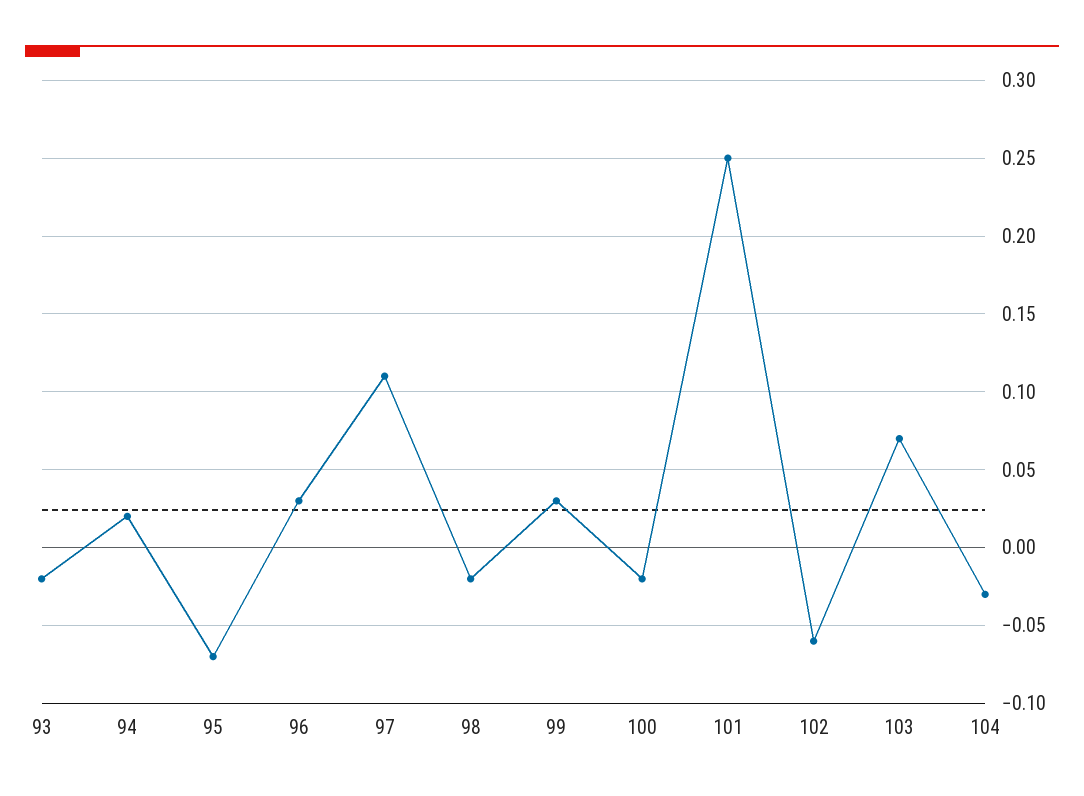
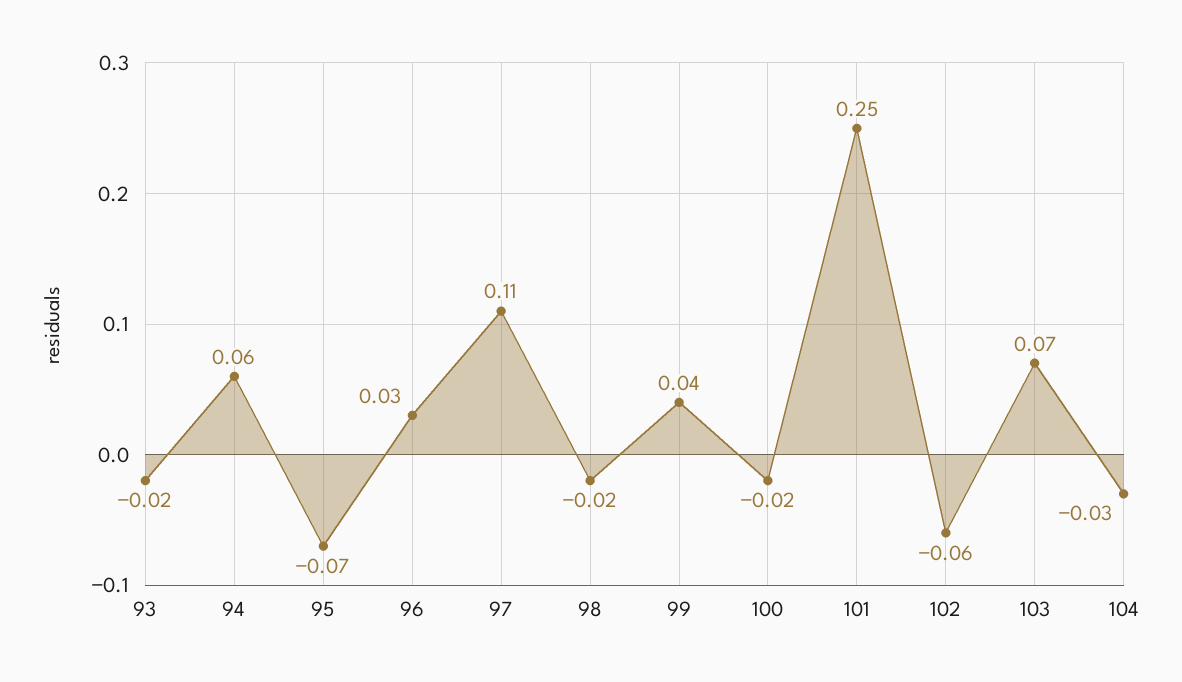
  {
    "93": -0.02,
-   "94": 0.02,
+   "94": 0.06,
    "95": -0.07,
    "96": 0.03,
    "97": 0.11,
    "98": -0.02,
-   "99": 0.03,
+   "99": 0.04,
    "100": -0.02,
    "101": 0.25,
    "102": -0.06,
    "103": 0.07,
    "104": -0.03
  }

